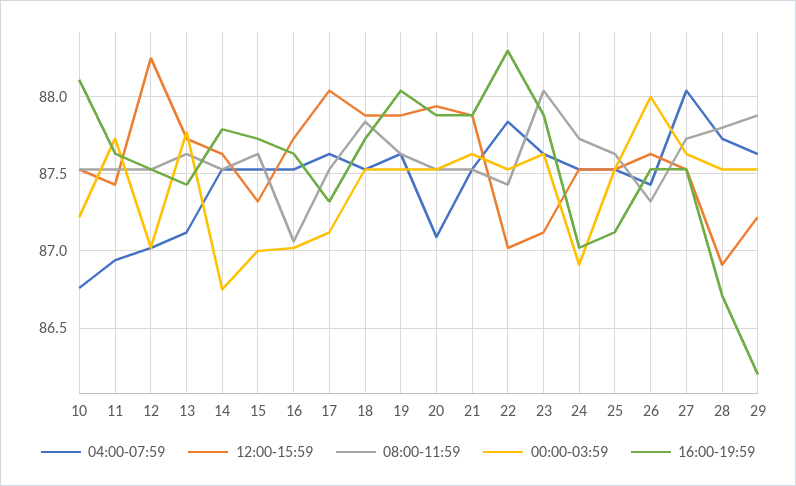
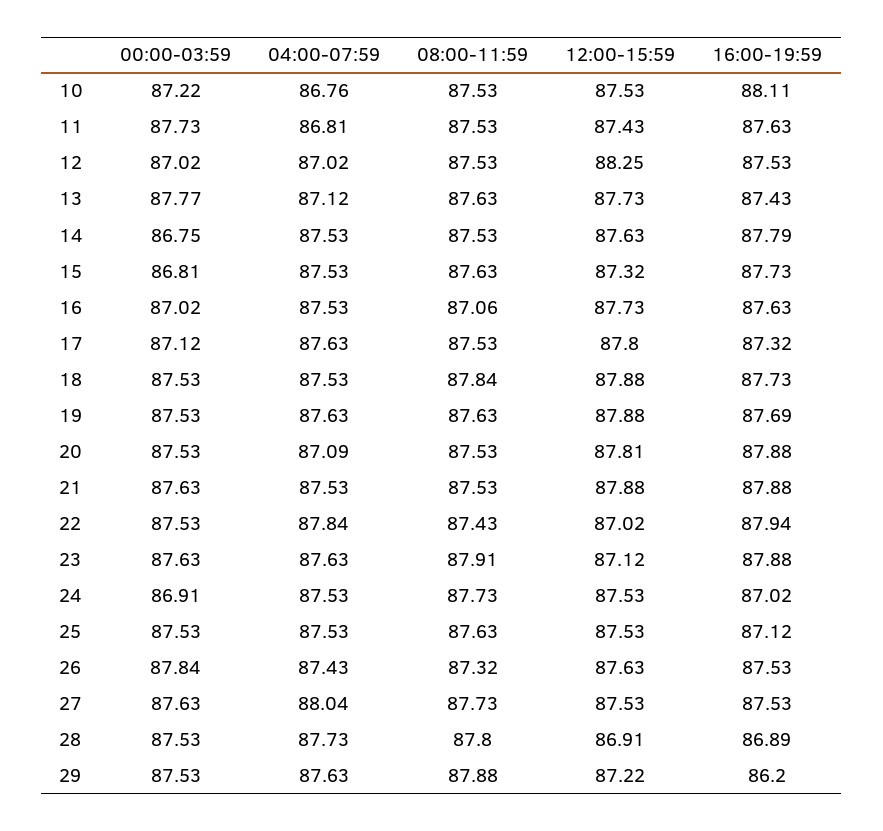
  {
    "04:00-07:59": {
      "10": 86.76,
-     "11": 86.95,
+     "11": 86.81,
      "12": 87.02,
      "13": 87.12,
      "14": 87.53,
      "15": 87.53,
      "16": 87.53,
      "17": 87.63,
      "18": 87.53,
      "19": 87.63,
      "20": 87.09,
      "21": 87.53,
      "22": 87.84,
      "23": 87.63,
      "24": 87.53,
      "25": 87.53,
      "26": 87.43,
      "27": 88.04,
      "28": 87.73,
      "29": 87.63
    },
    "12:00-15:59": {
      "10": 87.53,
      "11": 87.43,
      "12": 88.25,
      "13": 87.73,
      "14": 87.63,
      "15": 87.32,
      "16": 87.73,
-     "17": 88.05,
+     "17": 87.8,
      "18": 87.88,
      "19": 87.88,
-     "20": 87.95,
+     "20": 87.81,
      "21": 87.88,
      "22": 87.02,
      "23": 87.12,
      "24": 87.53,
      "25": 87.53,
      "26": 87.63,
      "27": 87.53,
      "28": 86.91,
      "29": 87.22
    },
    "08:00-11:59": {
      "10": 87.53,
      "11": 87.53,
      "12": 87.53,
      "13": 87.63,
      "14": 87.53,
      "15": 87.63,
      "16": 87.06,
      "17": 87.53,
      "18": 87.84,
      "19": 87.63,
      "20": 87.53,
      "21": 87.53,
      "22": 87.43,
-     "23": 88.05,
+     "23": 87.91,
      "24": 87.73,
      "25": 87.63,
      "26": 87.32,
      "27": 87.73,
      "28": 87.8,
      "29": 87.88
    },
    "00:00-03:59": {
      "10": 87.22,
      "11": 87.73,
      "12": 87.02,
      "13": 87.77,
      "14": 86.75,
-     "15": 87,
+     "15": 86.81,
      "16": 87.02,
      "17": 87.12,
      "18": 87.53,
      "19": 87.53,
      "20": 87.53,
      "21": 87.63,
      "22": 87.53,
      "23": 87.63,
      "24": 86.91,
      "25": 87.53,
-     "26": 88,
+     "26": 87.84,
      "27": 87.63,
      "28": 87.53,
      "29": 87.53
    },
    "16:00-19:59": {
      "10": 88.11,
      "11": 87.63,
      "12": 87.53,
      "13": 87.43,
      "14": 87.79,
      "15": 87.73,
      "16": 87.63,
      "17": 87.32,
      "18": 87.73,
-     "19": 88.05,
+     "19": 87.69,
      "20": 87.88,
      "21": 87.88,
-     "22": 88.3,
+     "22": 87.94,
      "23": 87.88,
      "24": 87.02,
      "25": 87.12,
      "26": 87.53,
      "27": 87.53,
-     "28": 86.7,
+     "28": 86.89,
      "29": 86.2
    }
  }

